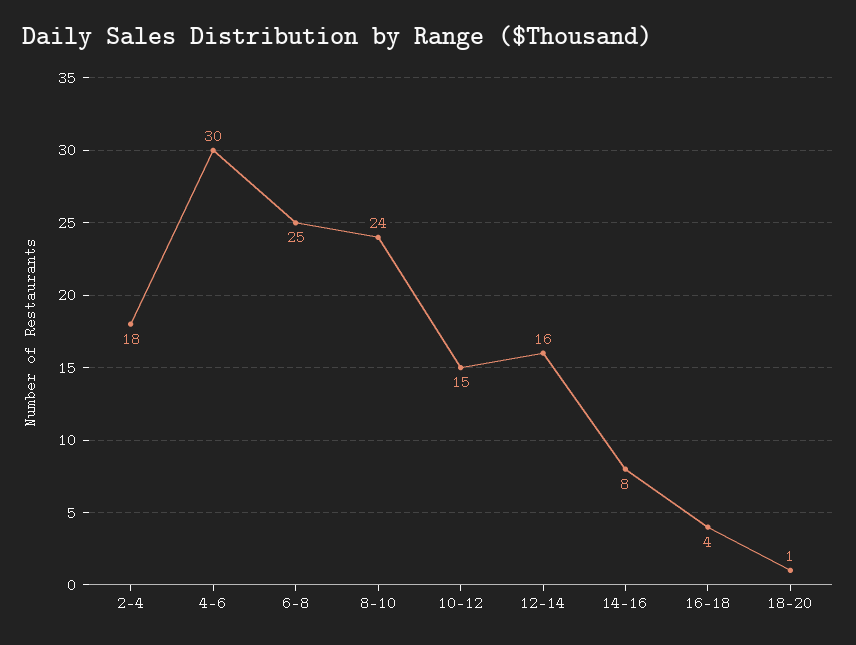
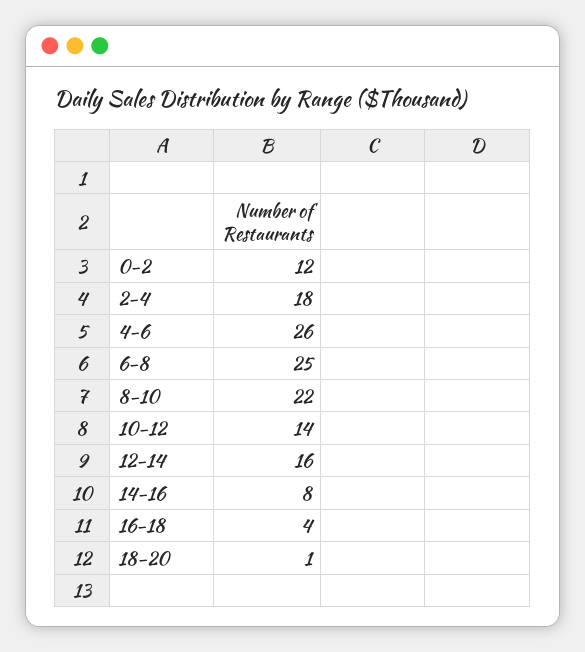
  {
    "2-4": 18,
-   "4-6": 30,
+   "4-6": 26,
    "6-8": 25,
-   "8-10": 24,
+   "8-10": 22,
-   "10-12": 15,
+   "10-12": 14,
    "12-14": 16,
    "14-16": 8,
    "16-18": 4,
-   "18-20": 1
+   "18-20": 1,
+   "0-2": 12
  }

